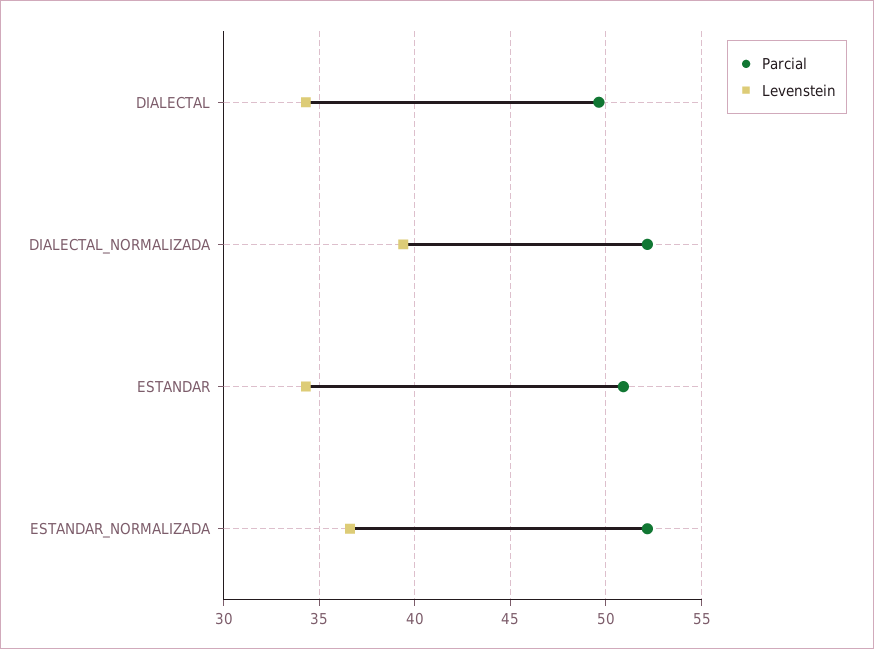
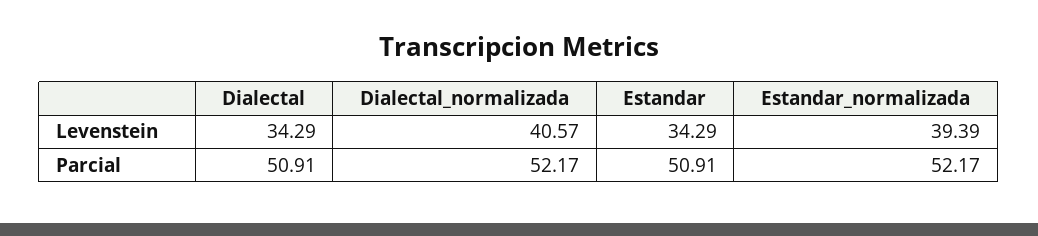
  {
    "Parcial": {
-     "DIALECTAL": 49.5,
+     "DIALECTAL": 50.91,
      "DIALECTAL_NORMALIZADA": 52.17,
      "ESTANDAR": 50.91,
      "ESTANDAR_NORMALIZADA": 52.17
    },
    "Levenstein": {
      "DIALECTAL": 34.29,
-     "DIALECTAL_NORMALIZADA": 39.5,
+     "DIALECTAL_NORMALIZADA": 40.57,
      "ESTANDAR": 34.29,
-     "ESTANDAR_NORMALIZADA": 36.5
+     "ESTANDAR_NORMALIZADA": 39.39
    }
  }

